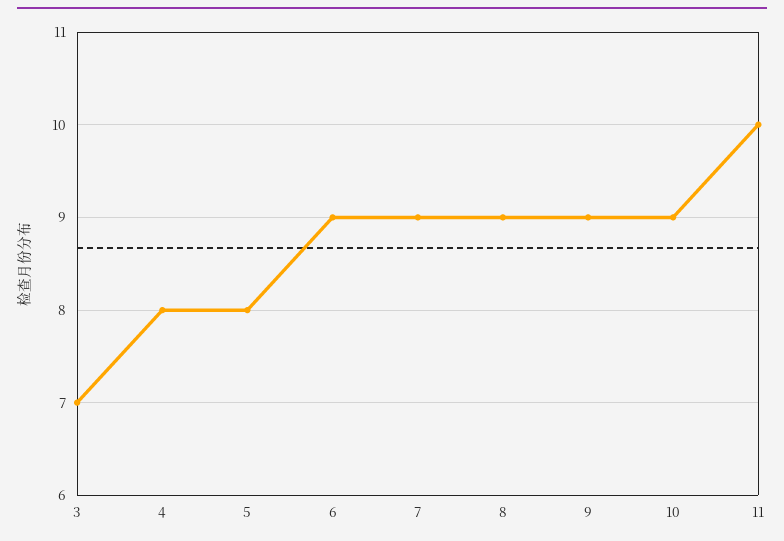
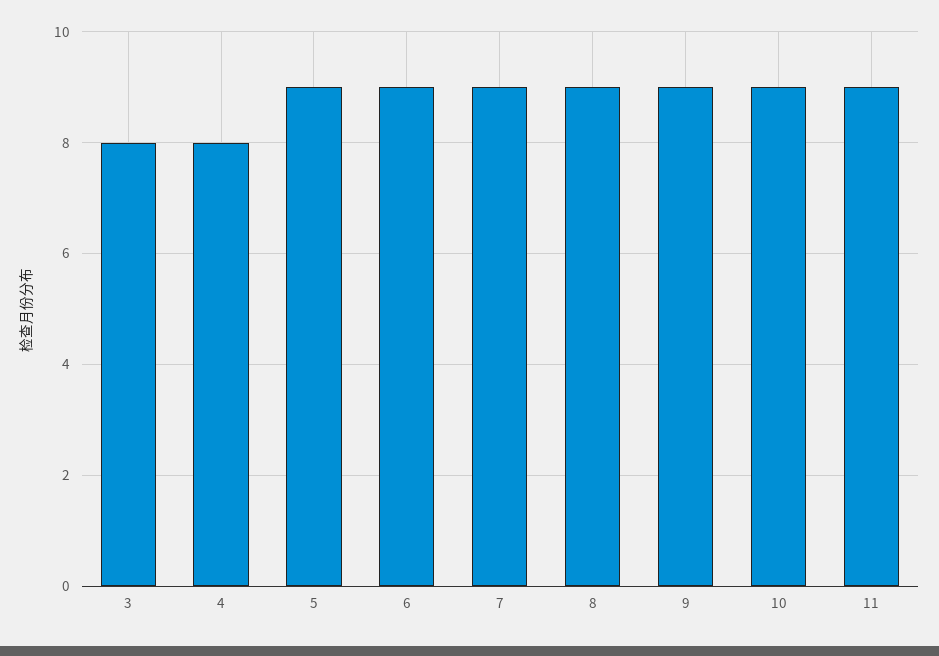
  {
-   "3": 7,
+   "3": 8,
    "4": 8,
-   "5": 8,
+   "5": 9,
    "6": 9,
    "7": 9,
    "8": 9,
    "9": 9,
    "10": 9,
-   "11": 10
+   "11": 9
  }

